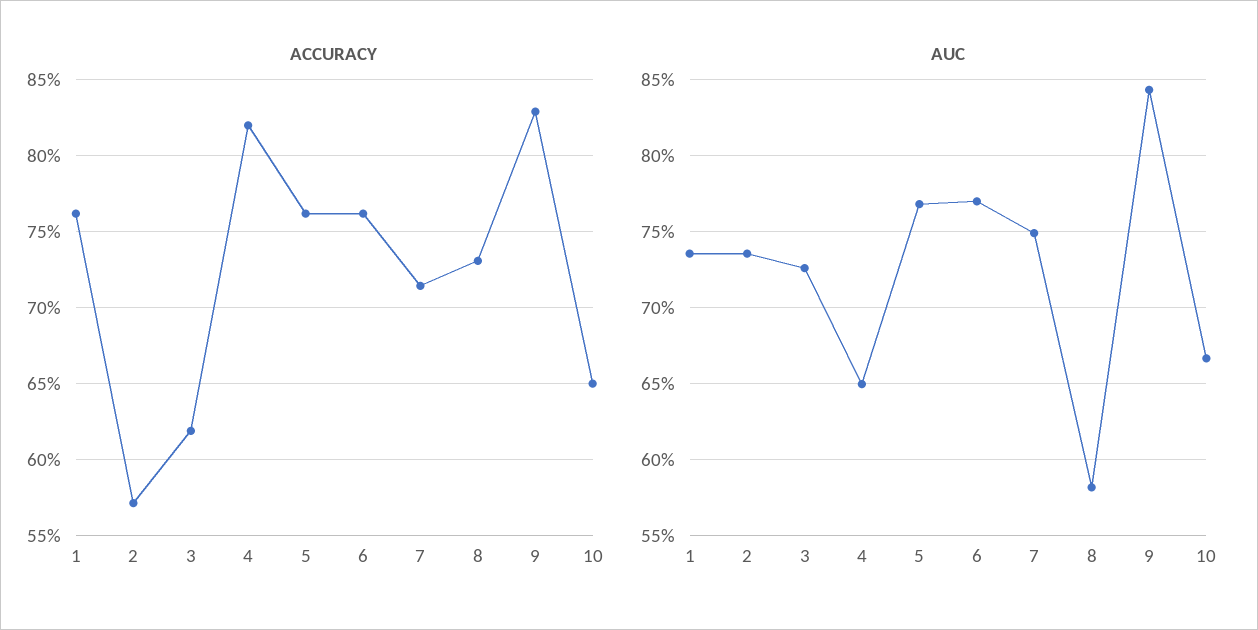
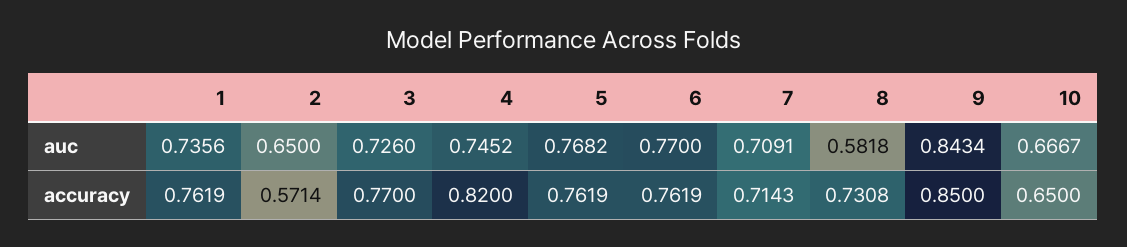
  {
    "ACCURACY": {
      "1": 0.7619,
      "2": 0.5714,
-     "3": 0.62,
+     "3": 0.77,
      "4": 0.82,
      "5": 0.7619,
      "6": 0.7619,
      "7": 0.7143,
      "8": 0.7308,
-     "9": 0.83,
+     "9": 0.85,
      "10": 0.65
    },
    "AUC": {
      "1": 0.7356,
-     "2": 0.735,
+     "2": 0.65,
      "3": 0.726,
-     "4": 0.65,
+     "4": 0.7452,
      "5": 0.7682,
      "6": 0.77,
-     "7": 0.75,
+     "7": 0.7091,
      "8": 0.5818,
      "9": 0.8434,
      "10": 0.6667
    }
  }

